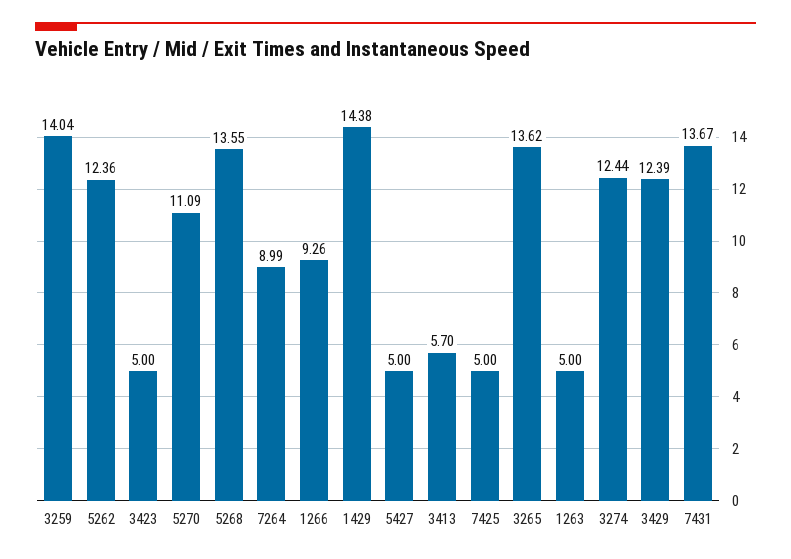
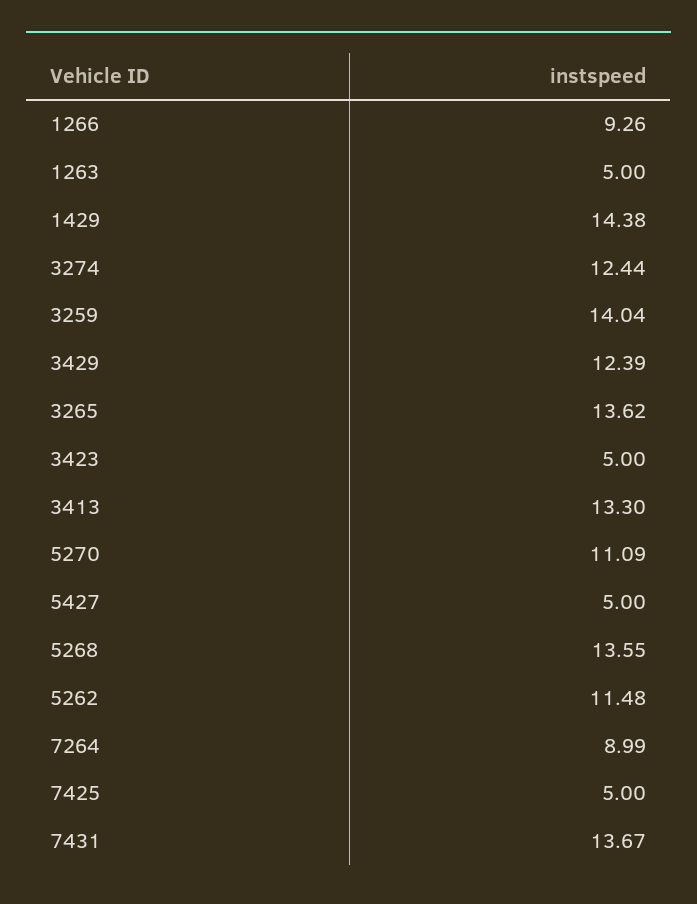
  {
    "3259": 14.04,
-   "5262": 12.36,
+   "5262": 11.48,
    "3423": 5,
    "5270": 11.09,
    "5268": 13.55,
    "7264": 8.99,
    "1266": 9.26,
    "1429": 14.38,
    "5427": 5,
-   "3413": 5.7,
+   "3413": 13.3,
    "7425": 5,
    "3265": 13.62,
    "1263": 5,
    "3274": 12.44,
    "3429": 12.39,
    "7431": 13.67
  }

